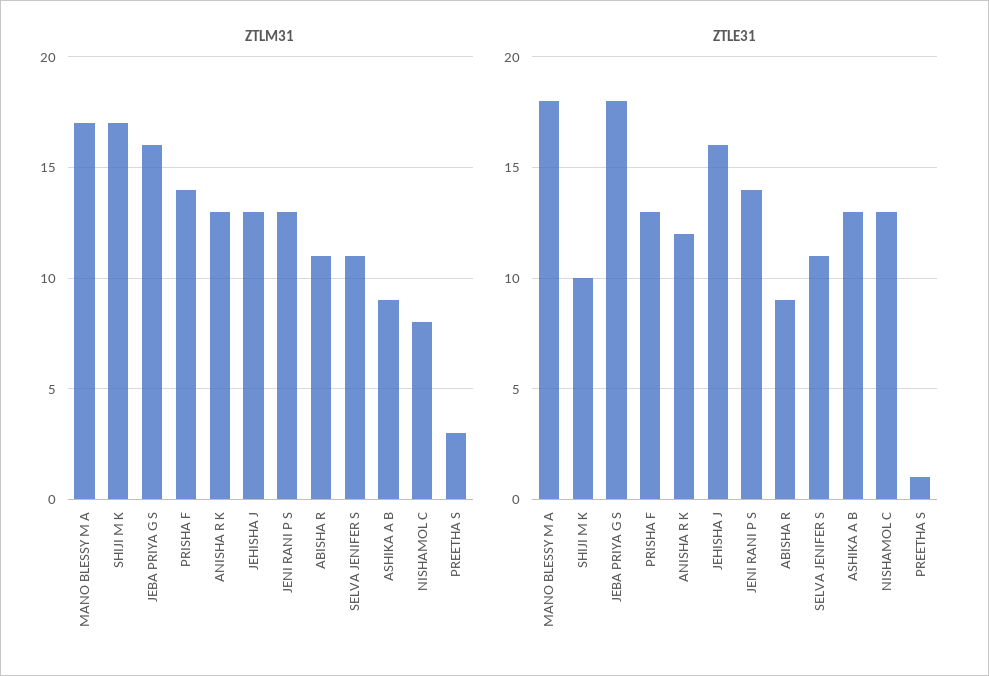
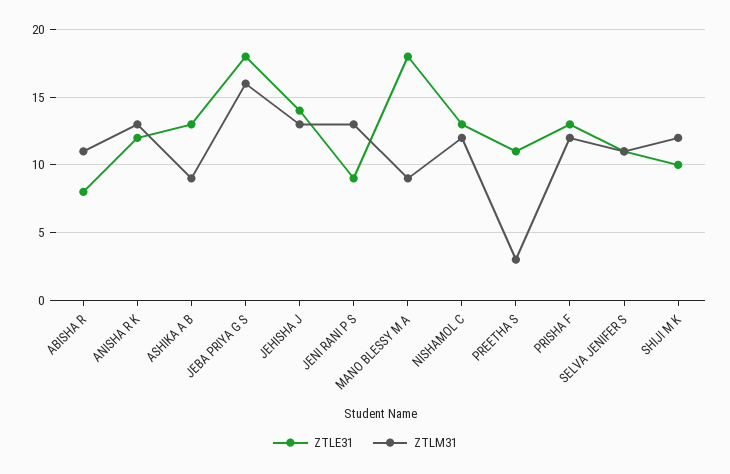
  {
    "ZTLM31": {
-     "MANO BLESSY M A": 17,
+     "MANO BLESSY M A": 9,
-     "SHIJI M K": 17,
+     "SHIJI M K": 12,
      "JEBA PRIYA G S": 16,
-     "PRISHA F": 14,
+     "PRISHA F": 12,
      "ANISHA R K": 13,
      "JEHISHA J": 13,
      "JENI RANI P S": 13,
      "ABISHA R": 11,
      "SELVA JENIFER S": 11,
      "ASHIKA A B": 9,
-     "NISHAMOL C": 8,
+     "NISHAMOL C": 12,
      "PREETHA S": 3
    },
    "ZTLE31": {
      "MANO BLESSY M A": 18,
      "SHIJI M K": 10,
      "JEBA PRIYA G S": 18,
      "PRISHA F": 13,
      "ANISHA R K": 12,
-     "JEHISHA J": 16,
+     "JEHISHA J": 14,
-     "JENI RANI P S": 14,
+     "JENI RANI P S": 9,
-     "ABISHA R": 9,
+     "ABISHA R": 8,
      "SELVA JENIFER S": 11,
      "ASHIKA A B": 13,
      "NISHAMOL C": 13,
-     "PREETHA S": 1
+     "PREETHA S": 11
    }
  }

